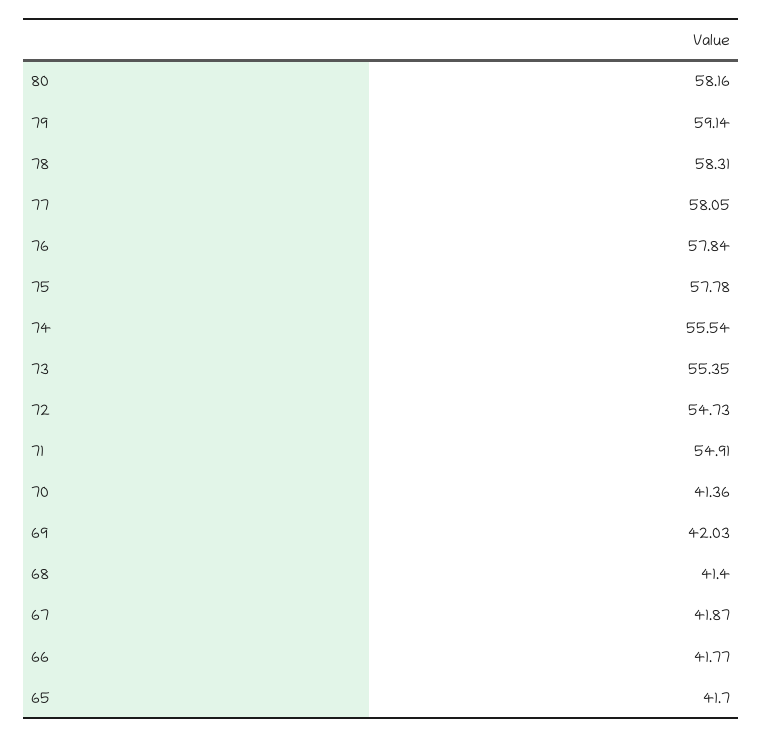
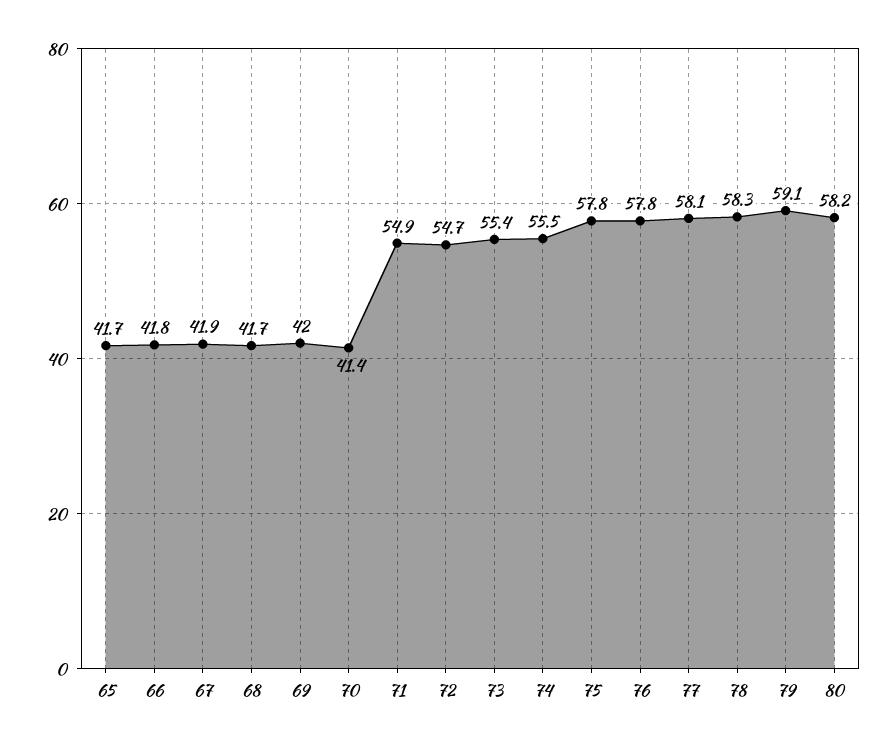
  {
    "80": 58.16,
    "79": 59.14,
    "78": 58.31,
    "77": 58.05,
    "76": 57.84,
    "75": 57.78,
    "74": 55.54,
    "73": 55.35,
    "72": 54.73,
    "71": 54.91,
    "70": 41.36,
    "69": 42.03,
-   "68": 41.4,
+   "68": 41.7,
    "67": 41.87,
    "66": 41.77,
    "65": 41.7
  }

